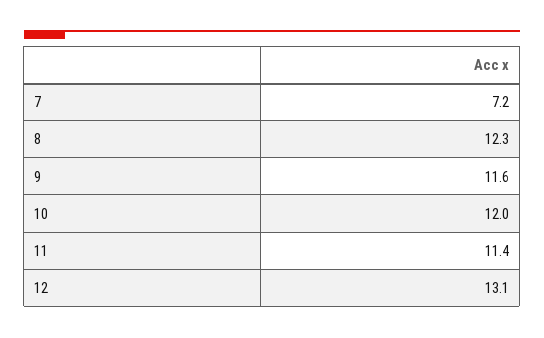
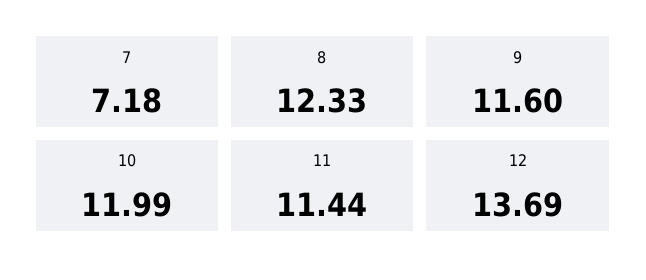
  {
    "7": 7.18,
    "8": 12.33,
    "9": 11.6,
    "10": 11.99,
    "11": 11.44,
-   "12": 13.1
+   "12": 13.69
  }

